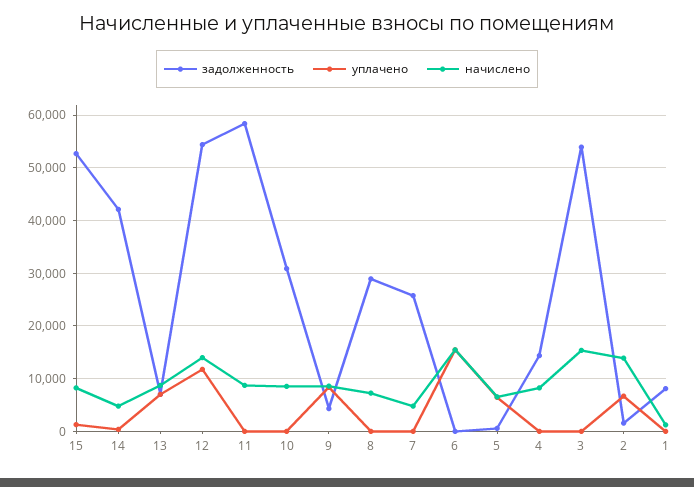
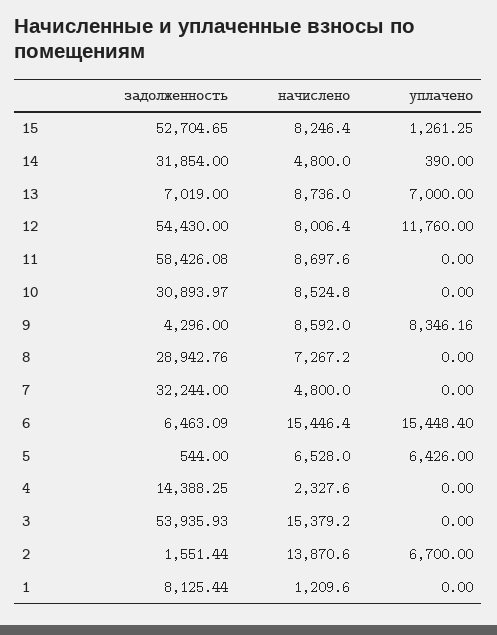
  {
    "задолженность": {
      "15": 52704.65,
-     "14": 42000,
+     "14": 31854,
      "13": 7019,
      "12": 54430,
      "11": 58426.08,
      "10": 30893.97,
      "9": 4296,
      "8": 28942.76,
-     "7": 26000,
+     "7": 32244,
-     "6": 0,
+     "6": 6463.09,
      "5": 544,
      "4": 14388.25,
      "3": 53935.93,
      "2": 1551.44,
      "1": 8125.44
    },
    "уплачено": {
      "15": 1261.25,
      "14": 390,
      "13": 7000,
      "12": 11760,
      "11": 0,
      "10": 0,
      "9": 8346.16,
      "8": 0,
      "7": 0,
      "6": 15448.4,
      "5": 6426,
      "4": 0,
      "3": 0,
      "2": 6700,
      "1": 0
    },
    "начислено": {
      "15": 8246.4,
      "14": 4800,
      "13": 8736,
-     "12": 14000,
+     "12": 8006.4,
      "11": 8697.6,
      "10": 8524.8,
      "9": 8592,
      "8": 7267.2,
      "7": 4800,
      "6": 15446.4,
      "5": 6528,
-     "4": 8000,
+     "4": 2327.6,
      "3": 15379.2,
      "2": 13870.6,
      "1": 1209.6
    }
  }

